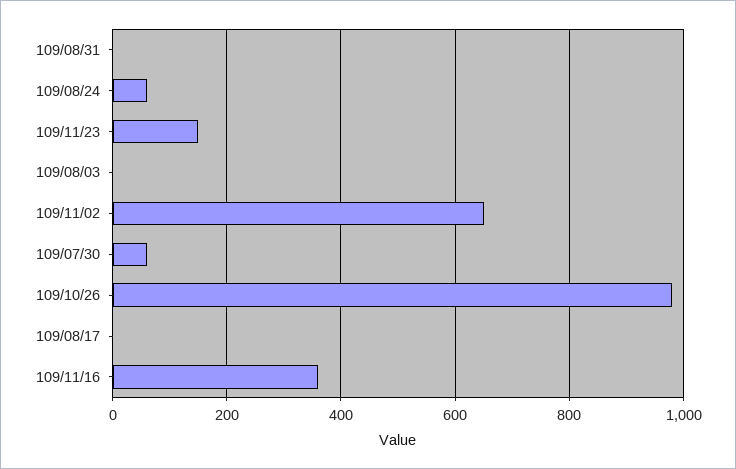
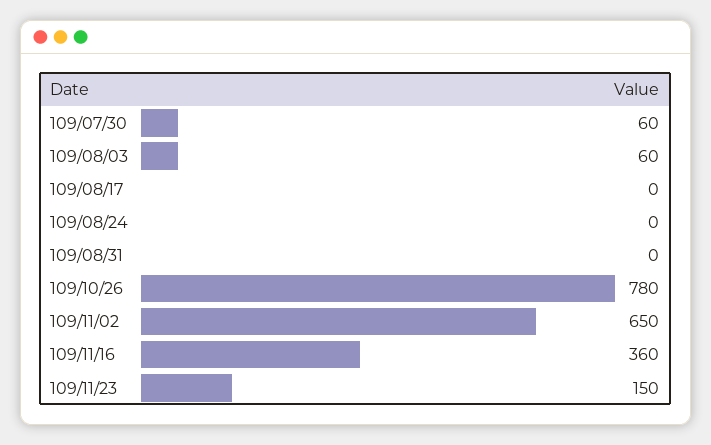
  {
    "109/08/31": 0,
-   "109/08/24": 60,
+   "109/08/24": 0,
    "109/11/23": 150,
-   "109/08/03": 0,
+   "109/08/03": 60,
    "109/11/02": 650,
    "109/07/30": 60,
-   "109/10/26": 980,
+   "109/10/26": 780,
    "109/08/17": 0,
    "109/11/16": 360
  }

